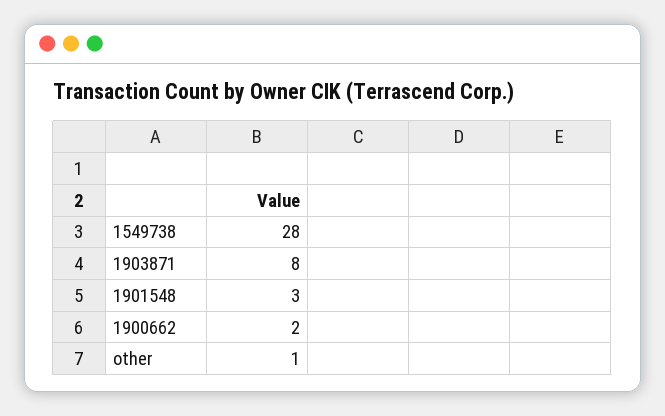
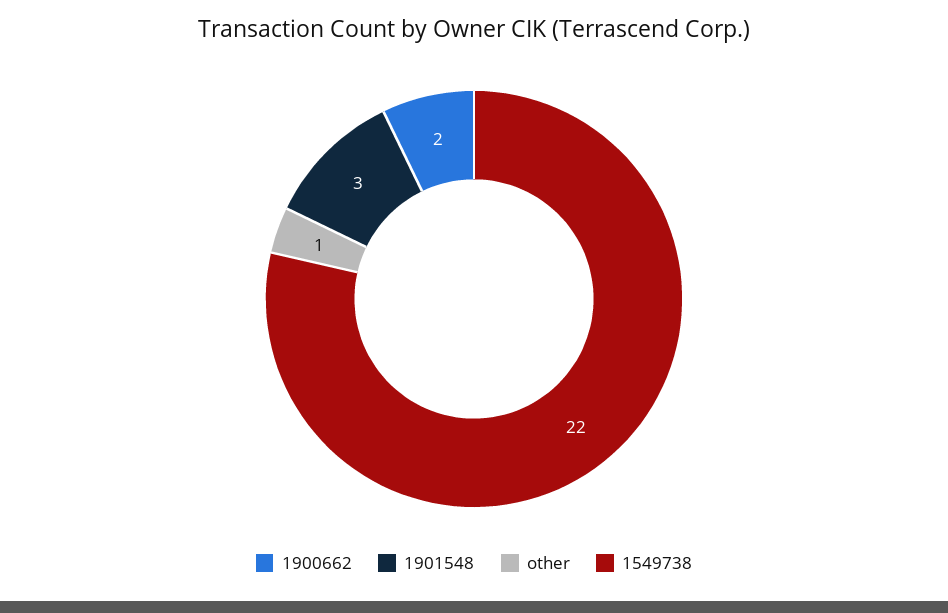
  {
-   "1549738": 28,
+   "1549738": 22,
-   "1903871": 8,
    "1901548": 3,
    "1900662": 2,
    "other": 1
  }

